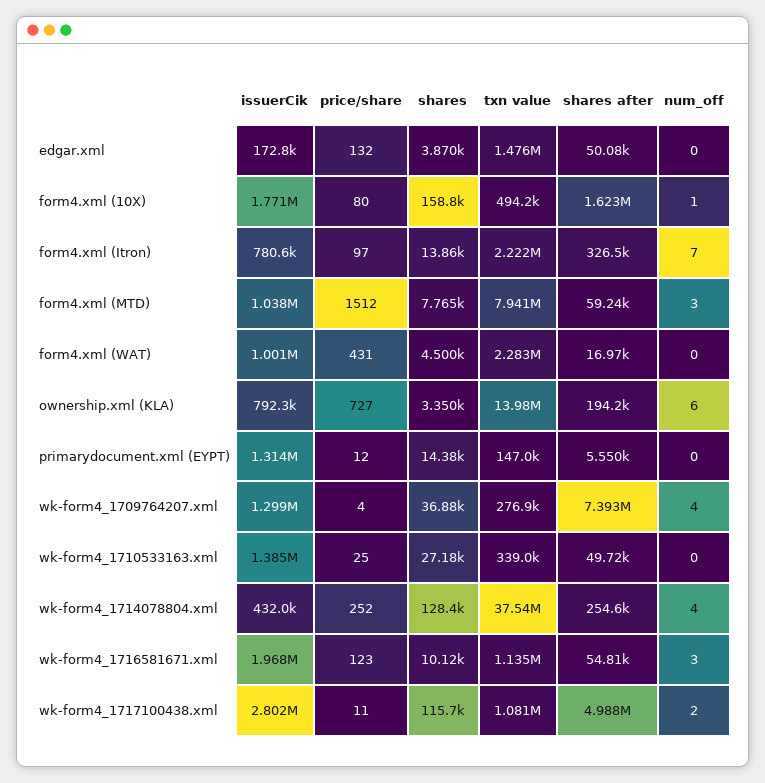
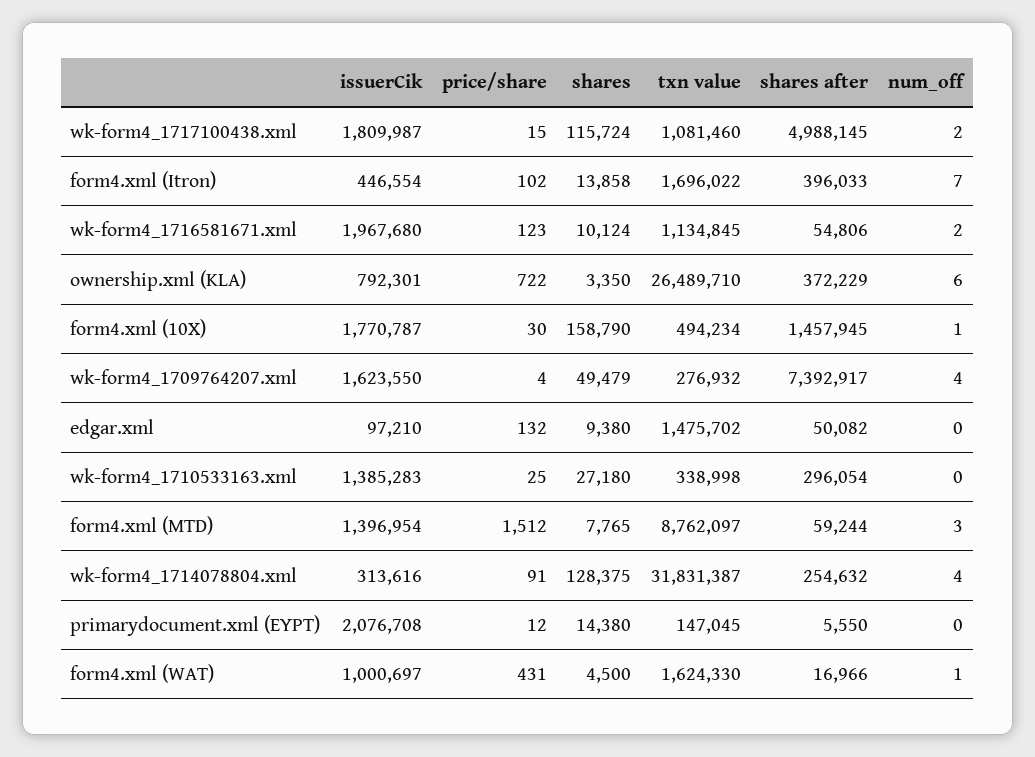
  {
    "issuerCik": {
-     "edgar.xml": 172800,
+     "edgar.xml": 97210,
      "form4.xml (10X)": 1770787,
-     "form4.xml (Itron)": 780600,
+     "form4.xml (Itron)": 446554,
-     "form4.xml (MTD)": 1038000,
+     "form4.xml (MTD)": 1396954,
      "form4.xml (WAT)": 1000697,
      "ownership.xml (KLA)": 792301,
-     "primarydocument.xml (EYPT)": 1314000,
+     "primarydocument.xml (EYPT)": 2076708,
-     "wk-form4_1709764207.xml": 1299000,
+     "wk-form4_1709764207.xml": 1623550,
      "wk-form4_1710533163.xml": 1385283,
-     "wk-form4_1714078804.xml": 432000,
+     "wk-form4_1714078804.xml": 313616,
      "wk-form4_1716581671.xml": 1967680,
-     "wk-form4_1717100438.xml": 2802000
+     "wk-form4_1717100438.xml": 1809987
    },
    "price/share": {
      "edgar.xml": 132,
-     "form4.xml (10X)": 80,
+     "form4.xml (10X)": 30,
-     "form4.xml (Itron)": 97,
+     "form4.xml (Itron)": 102,
      "form4.xml (MTD)": 1512,
      "form4.xml (WAT)": 431,
-     "ownership.xml (KLA)": 727,
+     "ownership.xml (KLA)": 722,
      "primarydocument.xml (EYPT)": 12,
      "wk-form4_1709764207.xml": 4,
      "wk-form4_1710533163.xml": 25,
-     "wk-form4_1714078804.xml": 252,
+     "wk-form4_1714078804.xml": 91,
      "wk-form4_1716581671.xml": 123,
-     "wk-form4_1717100438.xml": 11
+     "wk-form4_1717100438.xml": 15
    },
    "shares": {
-     "edgar.xml": 3870,
+     "edgar.xml": 9380,
      "form4.xml (10X)": 158790,
      "form4.xml (Itron)": 13858,
      "form4.xml (MTD)": 7765,
      "form4.xml (WAT)": 4500,
      "ownership.xml (KLA)": 3350,
      "primarydocument.xml (EYPT)": 14380,
-     "wk-form4_1709764207.xml": 36880,
+     "wk-form4_1709764207.xml": 49479,
      "wk-form4_1710533163.xml": 27180,
      "wk-form4_1714078804.xml": 128375,
      "wk-form4_1716581671.xml": 10124,
      "wk-form4_1717100438.xml": 115724
    },
    "txn value": {
      "edgar.xml": 1475702,
      "form4.xml (10X)": 494234,
-     "form4.xml (Itron)": 2222000,
+     "form4.xml (Itron)": 1696022,
-     "form4.xml (MTD)": 7941000,
+     "form4.xml (MTD)": 8762097,
-     "form4.xml (WAT)": 2283000,
+     "form4.xml (WAT)": 1624330,
-     "ownership.xml (KLA)": 13980000,
+     "ownership.xml (KLA)": 26489710,
      "primarydocument.xml (EYPT)": 147045,
      "wk-form4_1709764207.xml": 276932,
      "wk-form4_1710533163.xml": 338998,
-     "wk-form4_1714078804.xml": 37540000,
+     "wk-form4_1714078804.xml": 31831387,
      "wk-form4_1716581671.xml": 1134845,
      "wk-form4_1717100438.xml": 1081460
    },
    "shares after": {
      "edgar.xml": 50082,
-     "form4.xml (10X)": 1623000,
+     "form4.xml (10X)": 1457945,
-     "form4.xml (Itron)": 326500,
+     "form4.xml (Itron)": 396033,
      "form4.xml (MTD)": 59244,
      "form4.xml (WAT)": 16966,
-     "ownership.xml (KLA)": 194200,
+     "ownership.xml (KLA)": 372229,
      "primarydocument.xml (EYPT)": 5550,
      "wk-form4_1709764207.xml": 7392917,
-     "wk-form4_1710533163.xml": 49720,
+     "wk-form4_1710533163.xml": 296054,
      "wk-form4_1714078804.xml": 254632,
      "wk-form4_1716581671.xml": 54806,
      "wk-form4_1717100438.xml": 4988145
    },
    "num_off": {
      "edgar.xml": 0,
      "form4.xml (10X)": 1,
      "form4.xml (Itron)": 7,
      "form4.xml (MTD)": 3,
-     "form4.xml (WAT)": 0,
+     "form4.xml (WAT)": 1,
      "ownership.xml (KLA)": 6,
      "primarydocument.xml (EYPT)": 0,
      "wk-form4_1709764207.xml": 4,
      "wk-form4_1710533163.xml": 0,
      "wk-form4_1714078804.xml": 4,
-     "wk-form4_1716581671.xml": 3,
+     "wk-form4_1716581671.xml": 2,
      "wk-form4_1717100438.xml": 2
    }
  }

